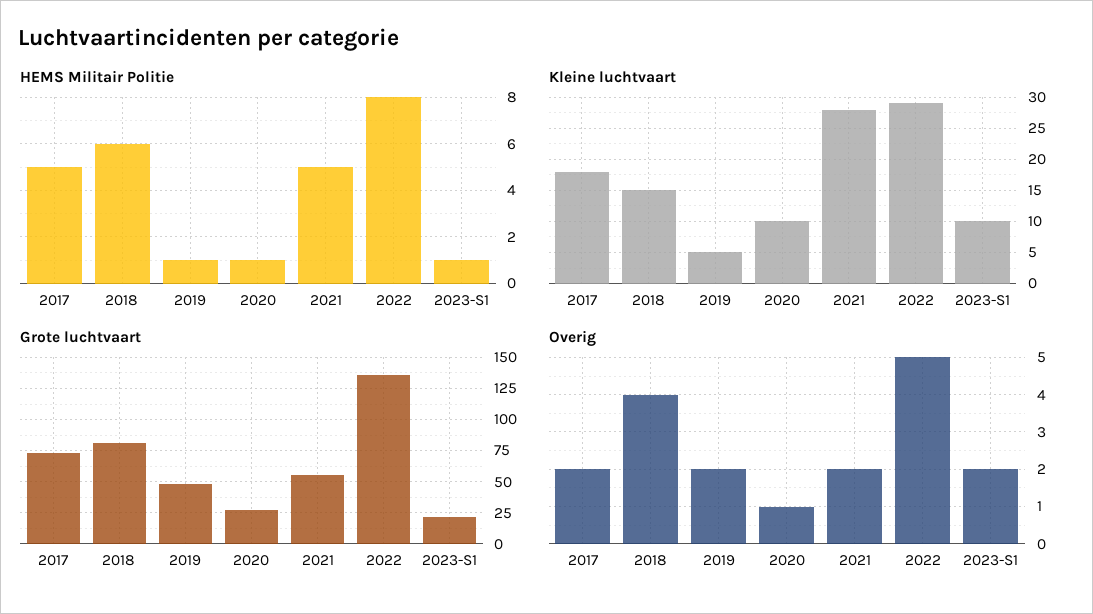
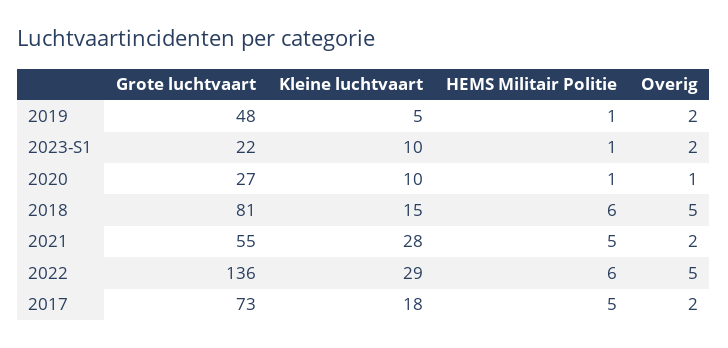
  {
    "HEMS Militair Politie": {
      "2017": 5,
      "2018": 6,
      "2019": 1,
      "2020": 1,
      "2021": 5,
-     "2022": 8,
+     "2022": 6,
      "2023-S1": 1
    },
    "Kleine luchtvaart": {
      "2017": 18,
      "2018": 15,
      "2019": 5,
      "2020": 10,
      "2021": 28,
      "2022": 29,
      "2023-S1": 10
    },
    "Grote luchtvaart": {
      "2017": 73,
      "2018": 81,
      "2019": 48,
      "2020": 27,
      "2021": 55,
      "2022": 136,
      "2023-S1": 22
    },
    "Overig": {
      "2017": 2,
-     "2018": 4,
+     "2018": 5,
      "2019": 2,
      "2020": 1,
      "2021": 2,
      "2022": 5,
      "2023-S1": 2
    }
  }

